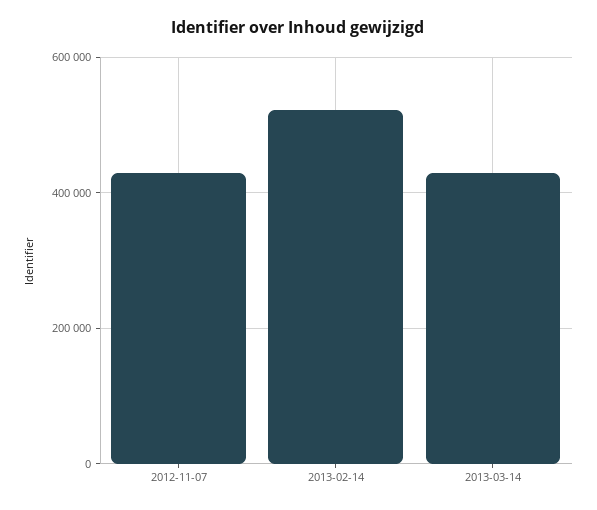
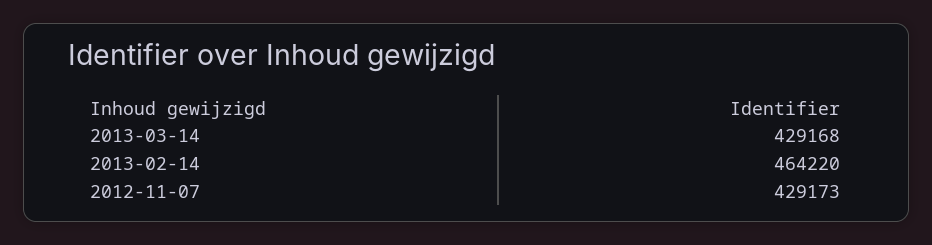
  {
    "2012-11-07": 429173,
-   "2013-02-14": 520000,
+   "2013-02-14": 464220,
    "2013-03-14": 429168
  }

